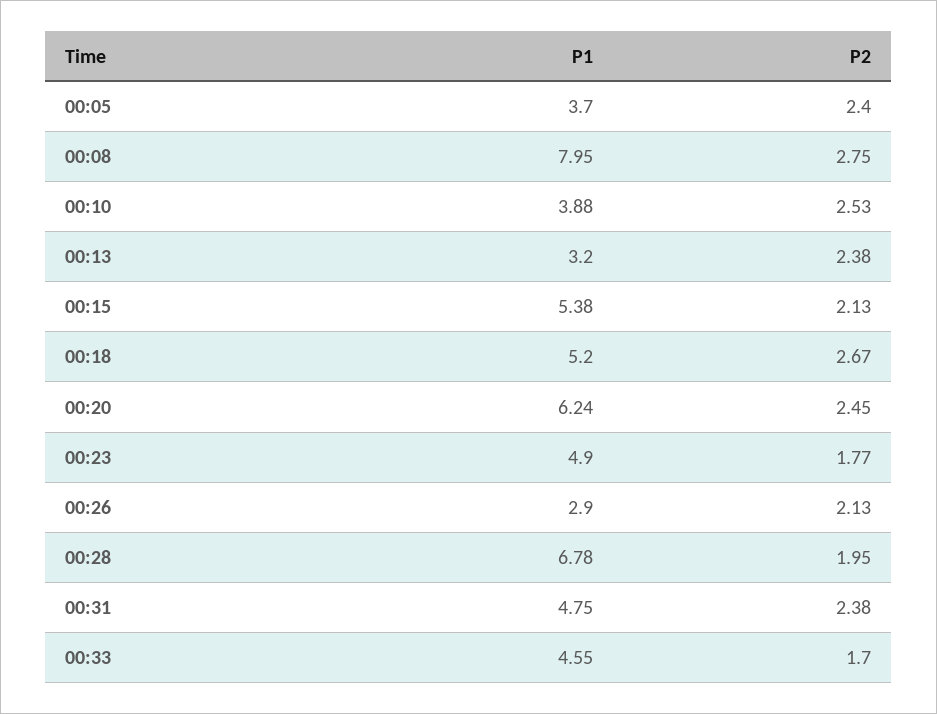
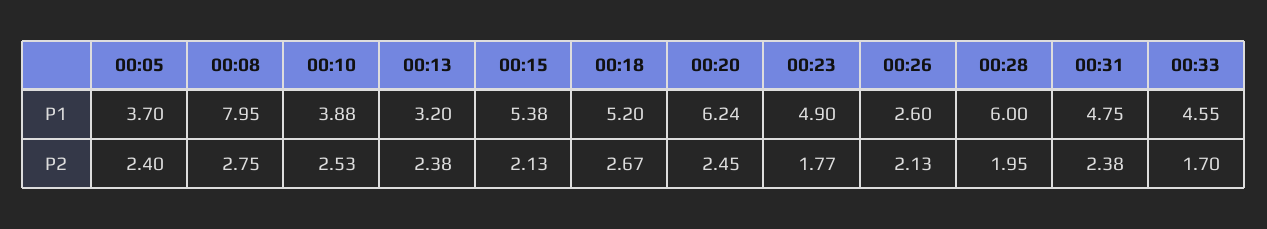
  {
    "P1": {
      "00:05": 3.7,
      "00:08": 7.95,
      "00:10": 3.88,
      "00:13": 3.2,
      "00:15": 5.38,
      "00:18": 5.2,
      "00:20": 6.24,
      "00:23": 4.9,
-     "00:26": 2.9,
+     "00:26": 2.6,
-     "00:28": 6.78,
+     "00:28": 6,
      "00:31": 4.75,
      "00:33": 4.55
    },
    "P2": {
      "00:05": 2.4,
      "00:08": 2.75,
      "00:10": 2.53,
      "00:13": 2.38,
      "00:15": 2.13,
      "00:18": 2.67,
      "00:20": 2.45,
      "00:23": 1.77,
      "00:26": 2.13,
      "00:28": 1.95,
      "00:31": 2.38,
      "00:33": 1.7
    }
  }

